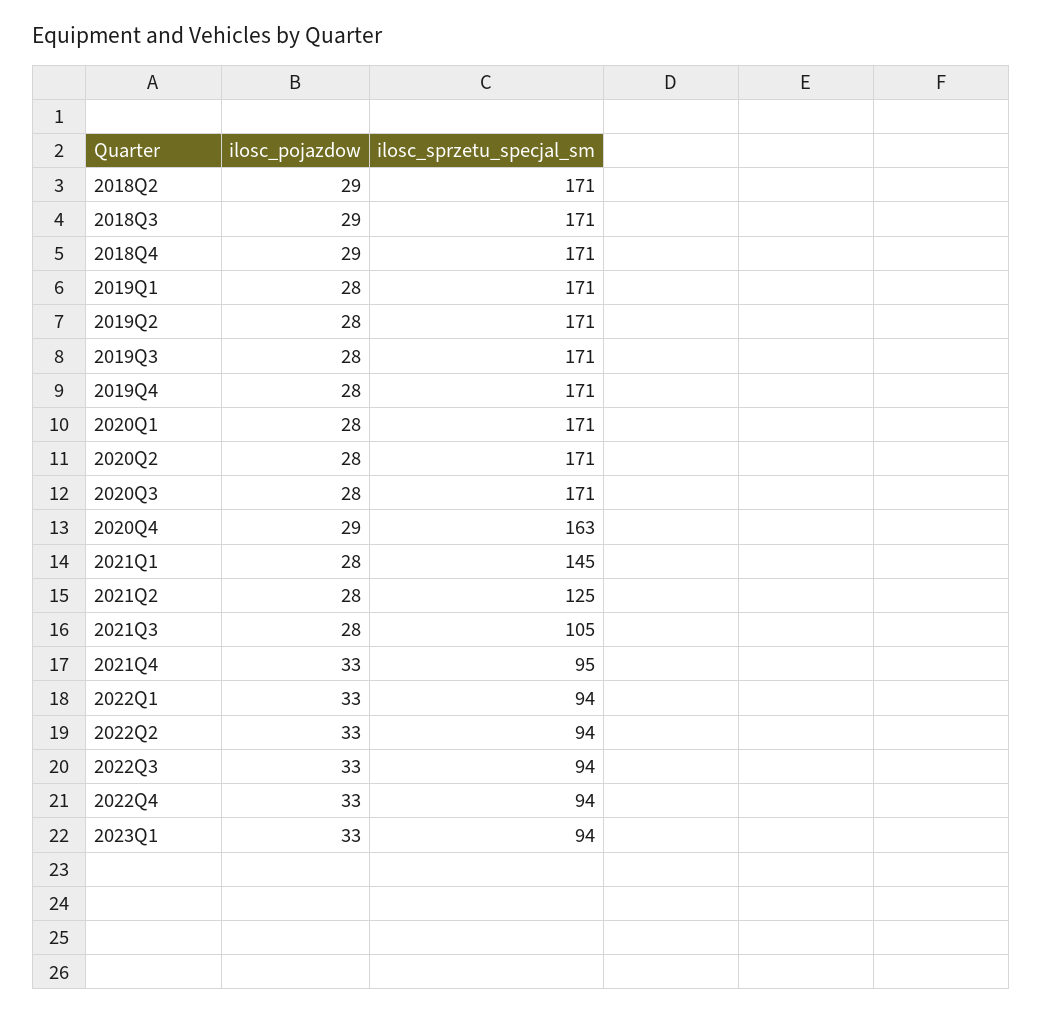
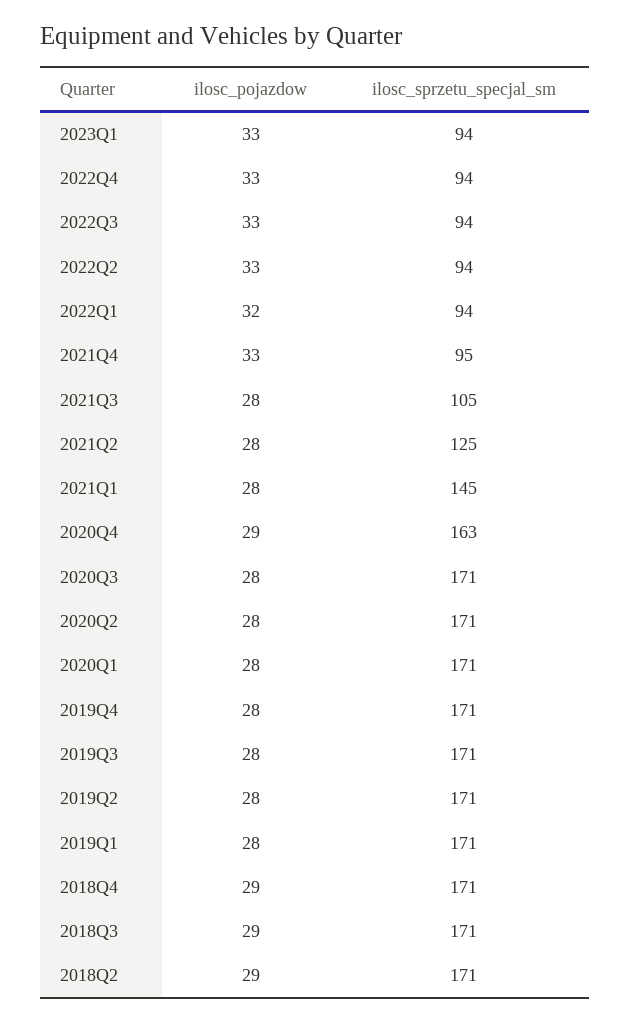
  {
    "ilosc_pojazdow": {
      "2018Q2": 29,
      "2018Q3": 29,
      "2018Q4": 29,
      "2019Q1": 28,
      "2019Q2": 28,
      "2019Q3": 28,
      "2019Q4": 28,
      "2020Q1": 28,
      "2020Q2": 28,
      "2020Q3": 28,
      "2020Q4": 29,
      "2021Q1": 28,
      "2021Q2": 28,
      "2021Q3": 28,
      "2021Q4": 33,
-     "2022Q1": 33,
+     "2022Q1": 32,
      "2022Q2": 33,
      "2022Q3": 33,
      "2022Q4": 33,
      "2023Q1": 33
    },
    "ilosc_sprzetu_specjal_sm": {
      "2018Q2": 171,
      "2018Q3": 171,
      "2018Q4": 171,
      "2019Q1": 171,
      "2019Q2": 171,
      "2019Q3": 171,
      "2019Q4": 171,
      "2020Q1": 171,
      "2020Q2": 171,
      "2020Q3": 171,
      "2020Q4": 163,
      "2021Q1": 145,
      "2021Q2": 125,
      "2021Q3": 105,
      "2021Q4": 95,
      "2022Q1": 94,
      "2022Q2": 94,
      "2022Q3": 94,
      "2022Q4": 94,
      "2023Q1": 94
    }
  }

